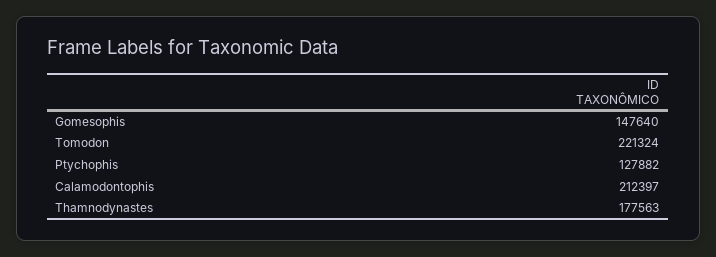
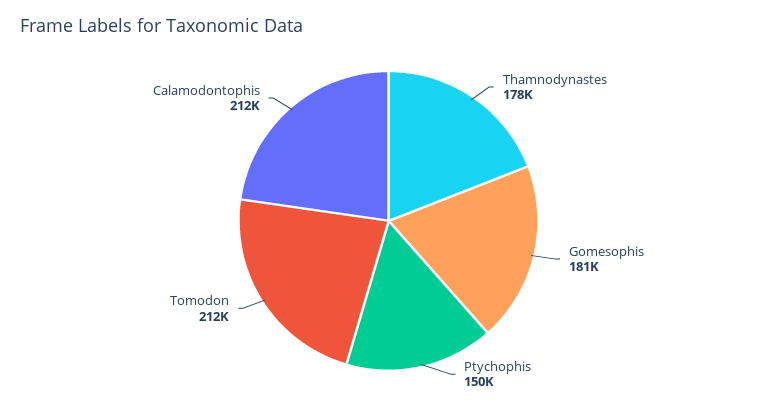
  {
-   "Gomesophis": 147640,
+   "Gomesophis": 181000,
-   "Tomodon": 221324,
+   "Tomodon": 212000,
-   "Ptychophis": 127882,
+   "Ptychophis": 150000,
    "Calamodontophis": 212397,
    "Thamnodynastes": 177563
  }

